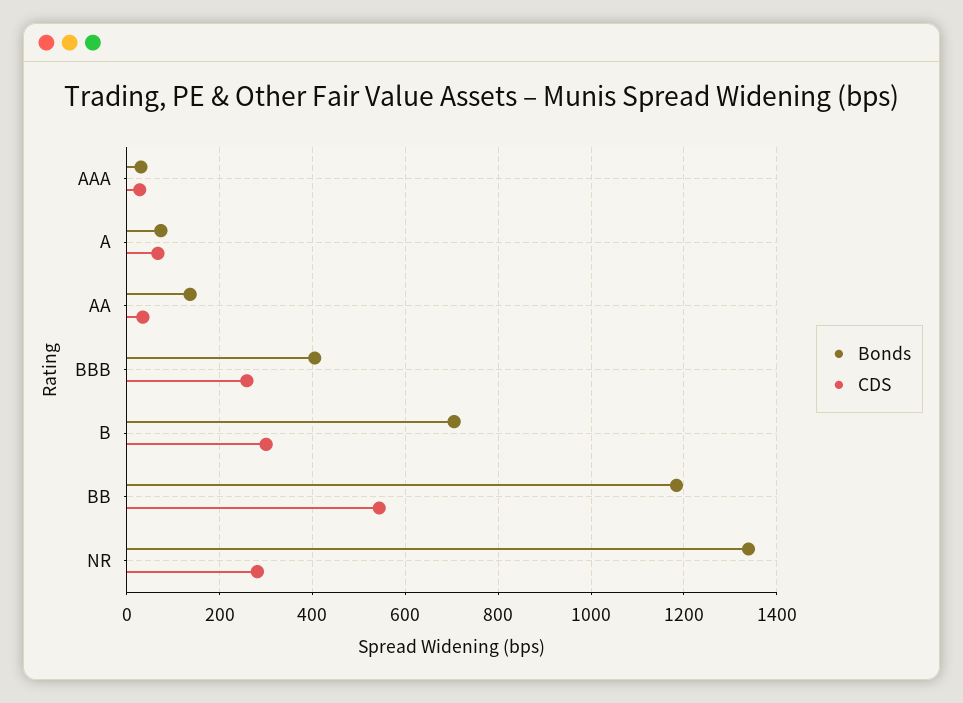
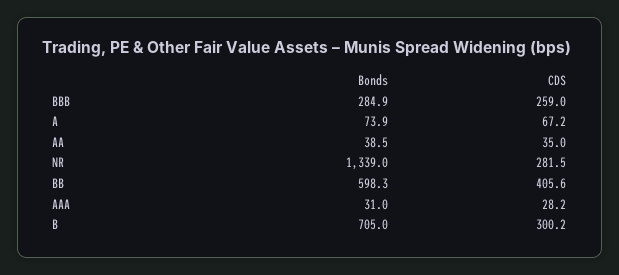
  {
    "Bonds": {
      "AAA": 31,
      "A": 73.9,
-     "AA": 140,
+     "AA": 38.5,
-     "BBB": 400,
+     "BBB": 284.9,
      "B": 705,
-     "BB": 1180,
+     "BB": 598.3,
      "NR": 1339
    },
    "CDS": {
      "AAA": 28.2,
      "A": 67.2,
      "AA": 35,
      "BBB": 259,
      "B": 300.2,
-     "BB": 540,
+     "BB": 405.6,
      "NR": 281.5
    }
  }

